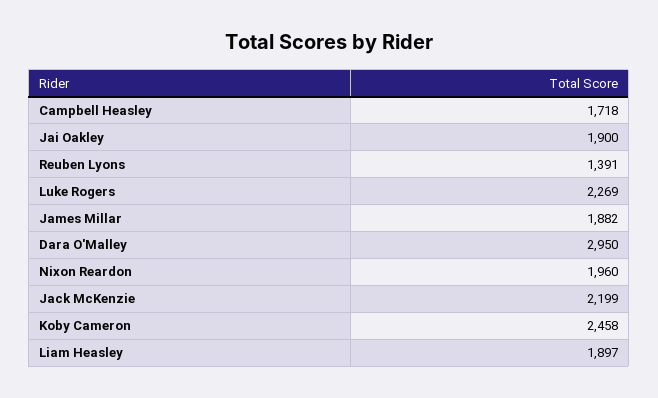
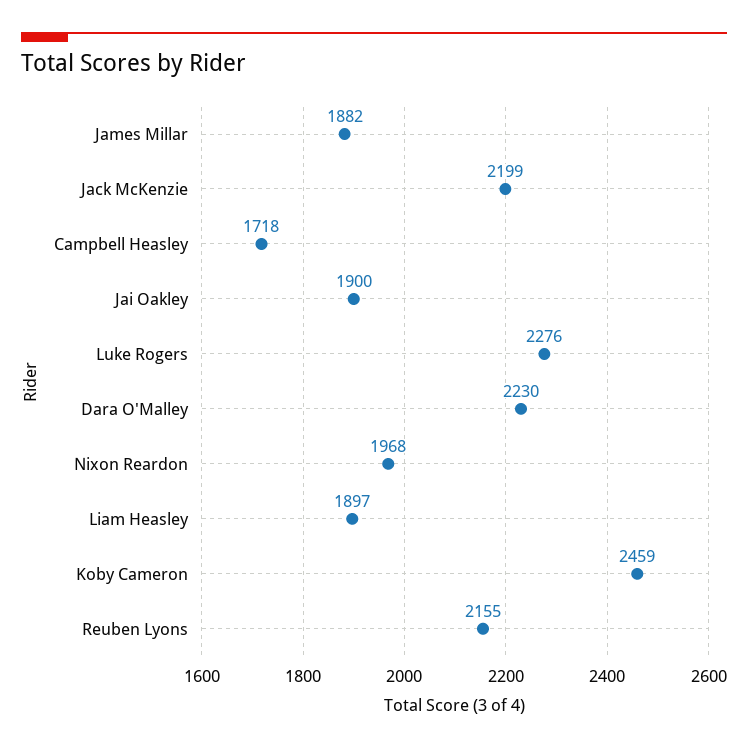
  {
    "Campbell Heasley": 1718,
    "Jai Oakley": 1900,
-   "Reuben Lyons": 1391,
+   "Reuben Lyons": 2155,
-   "Luke Rogers": 2269,
+   "Luke Rogers": 2276,
    "James Millar": 1882,
-   "Dara O'Malley": 2950,
+   "Dara O'Malley": 2230,
-   "Nixon Reardon": 1960,
+   "Nixon Reardon": 1968,
    "Jack McKenzie": 2199,
-   "Koby Cameron": 2458,
+   "Koby Cameron": 2459,
    "Liam Heasley": 1897
  }

